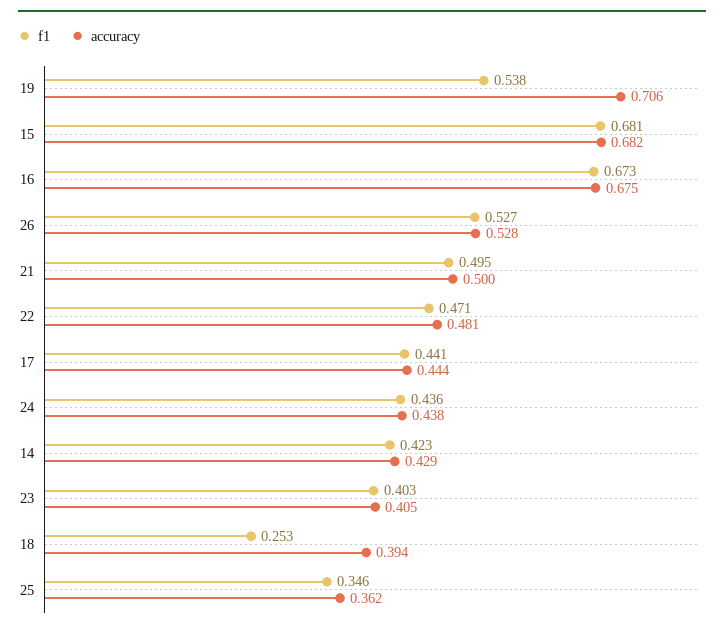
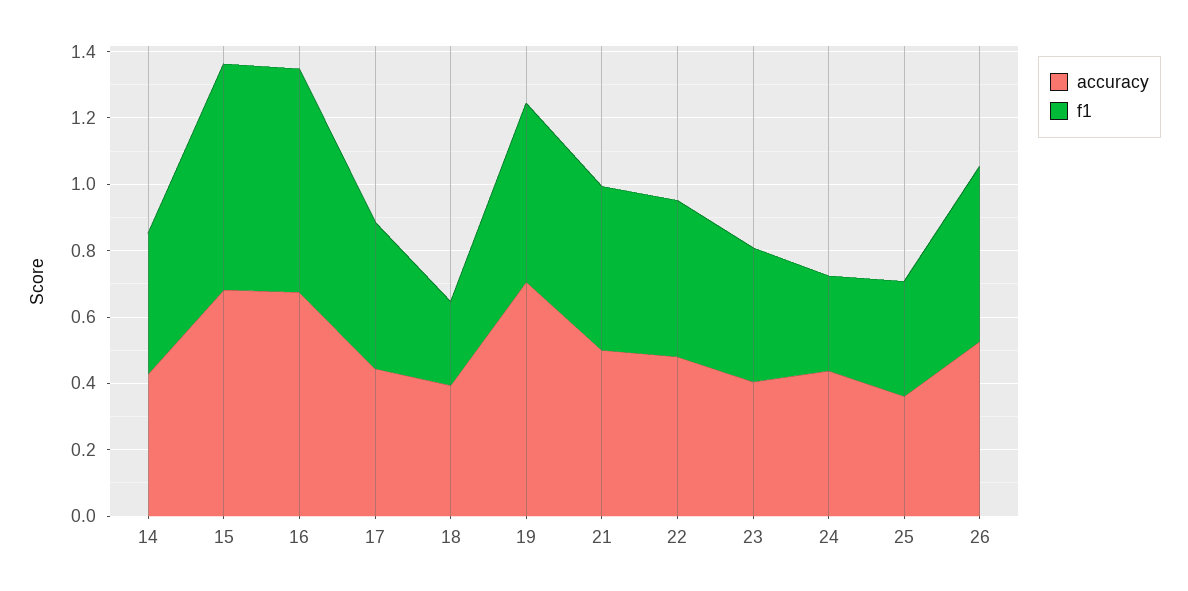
  {
    "f1": {
      "19": 0.538,
      "15": 0.681,
      "16": 0.673,
      "26": 0.527,
      "21": 0.495,
      "22": 0.471,
      "17": 0.441,
-     "24": 0.436,
+     "24": 0.3,
      "14": 0.423,
      "23": 0.403,
      "18": 0.253,
      "25": 0.346
    },
    "accuracy": {
      "19": 0.706,
      "15": 0.682,
      "16": 0.675,
      "26": 0.528,
      "21": 0.5,
      "22": 0.481,
      "17": 0.444,
      "24": 0.438,
      "14": 0.429,
      "23": 0.405,
      "18": 0.394,
      "25": 0.362
    }
  }

